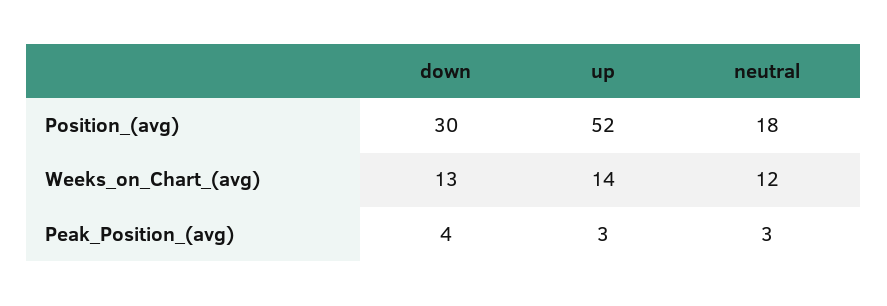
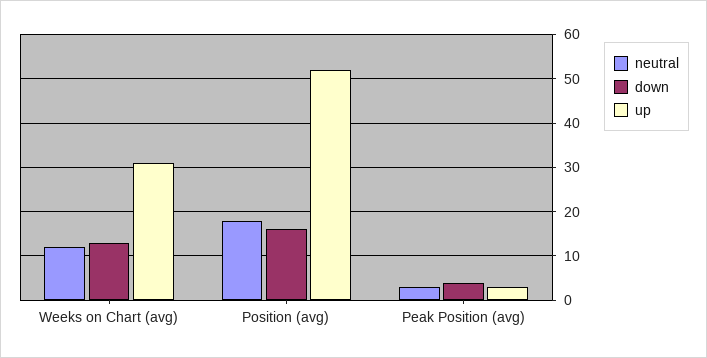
  {
    "down": {
-     "Position_(avg)": 30,
+     "Position_(avg)": 15,
      "Weeks_on_Chart_(avg)": 13,
      "Peak_Position_(avg)": 4
    },
    "up": {
      "Position_(avg)": 52,
-     "Weeks_on_Chart_(avg)": 14,
+     "Weeks_on_Chart_(avg)": 30,
      "Peak_Position_(avg)": 3
    },
    "neutral": {
      "Position_(avg)": 18,
      "Weeks_on_Chart_(avg)": 12,
      "Peak_Position_(avg)": 3
    }
  }

